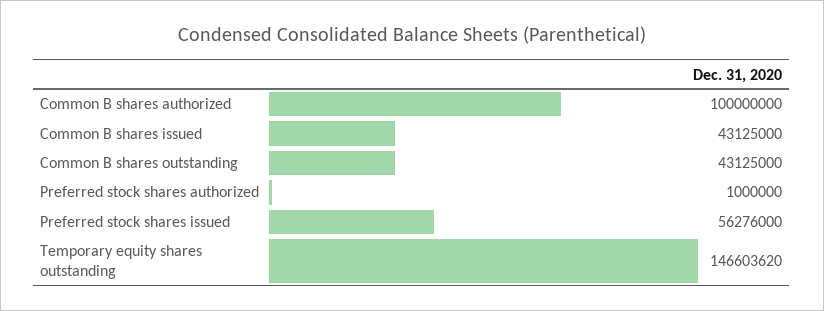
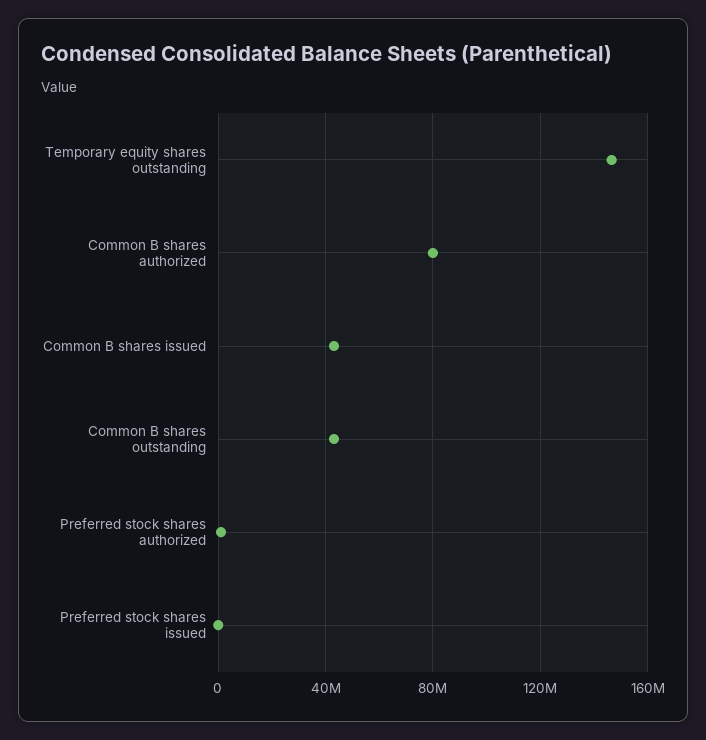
  {
-   "Common B shares authorized": 100000000,
+   "Common B shares authorized": 80000000,
    "Common B shares issued": 43125000,
    "Common B shares outstanding": 43125000,
    "Preferred stock shares authorized": 1000000,
-   "Preferred stock shares issued": 56276000,
+   "Preferred stock shares issued": 0,
    "Temporary equity shares outstanding": 146603620
  }

